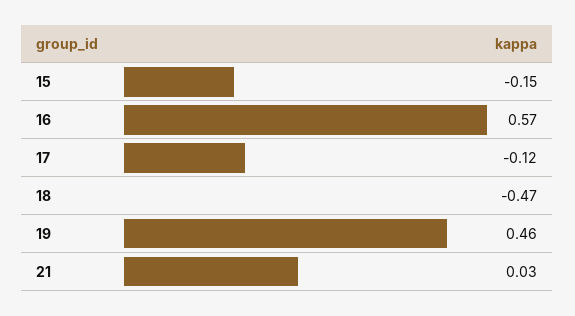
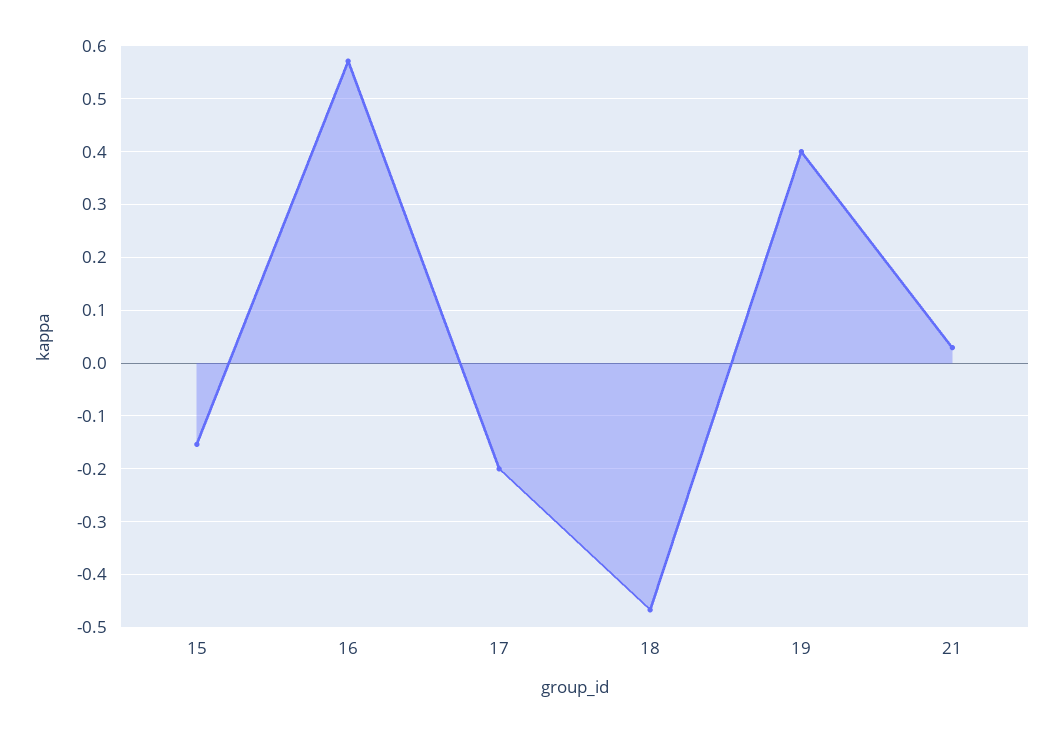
  {
    "15": -0.15,
    "16": 0.57,
-   "17": -0.12,
+   "17": -0.2,
    "18": -0.47,
-   "19": 0.46,
+   "19": 0.4,
    "21": 0.03
  }

